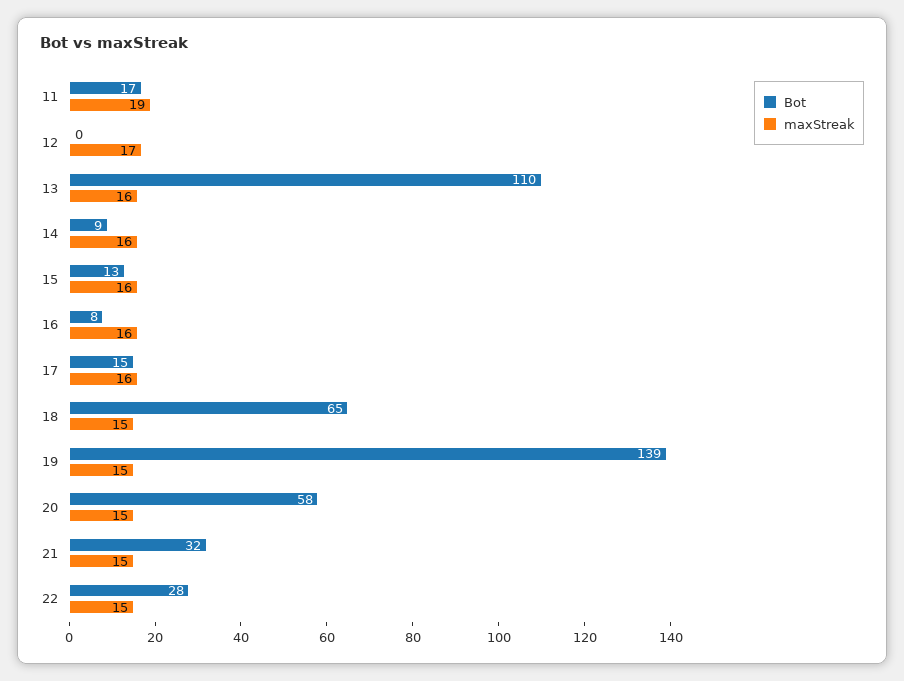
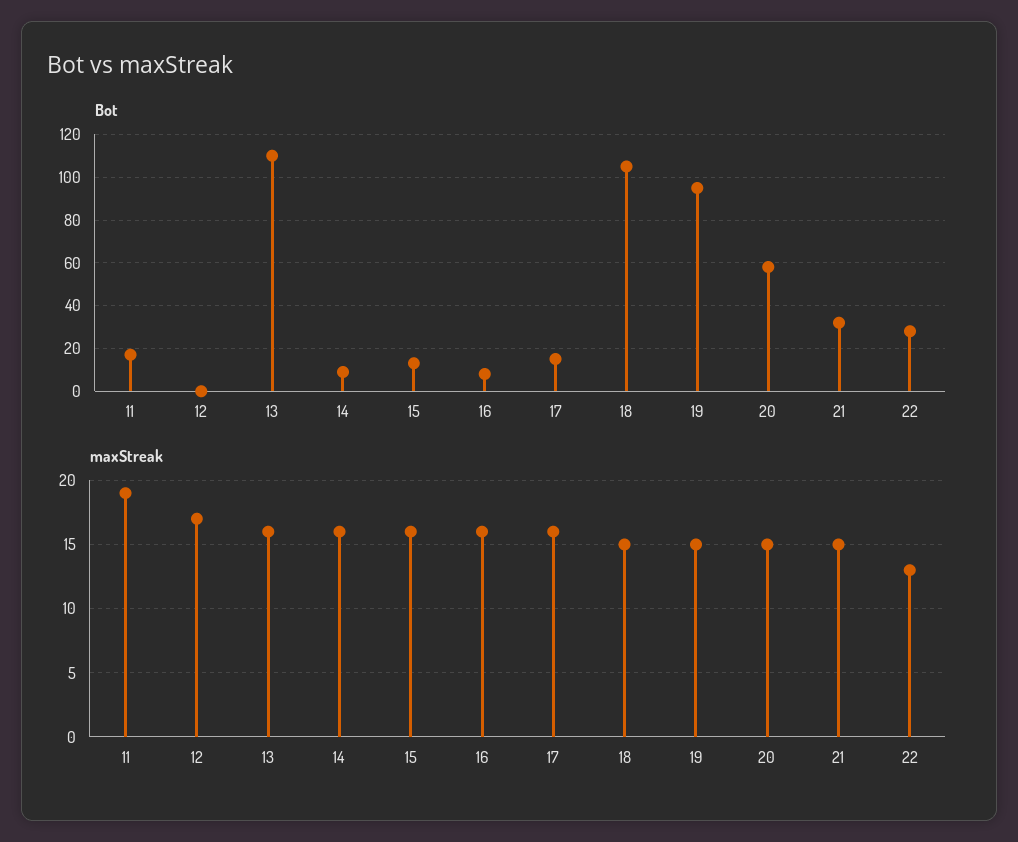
  {
    "Bot": {
      "11": 17,
      "12": 0,
      "13": 110,
      "14": 9,
      "15": 13,
      "16": 8,
      "17": 15,
-     "18": 65,
+     "18": 105,
-     "19": 139,
+     "19": 95,
      "20": 58,
      "21": 32,
      "22": 28
    },
    "maxStreak": {
      "11": 19,
      "12": 17,
      "13": 16,
      "14": 16,
      "15": 16,
      "16": 16,
      "17": 16,
      "18": 15,
      "19": 15,
      "20": 15,
      "21": 15,
-     "22": 15
+     "22": 13
    }
  }

